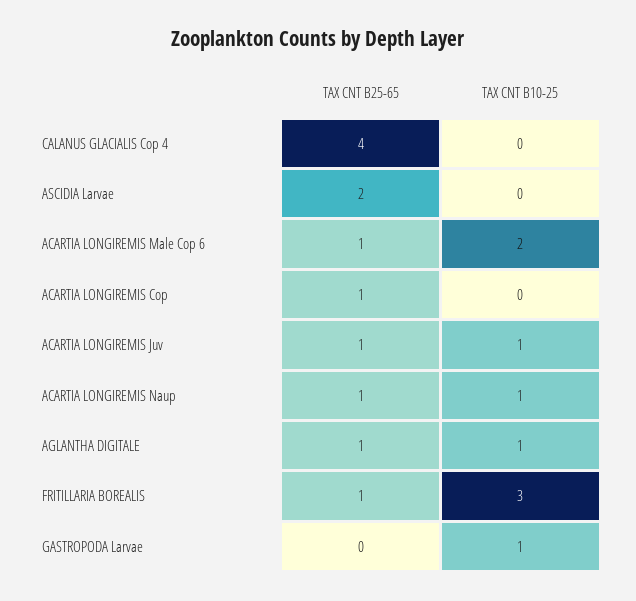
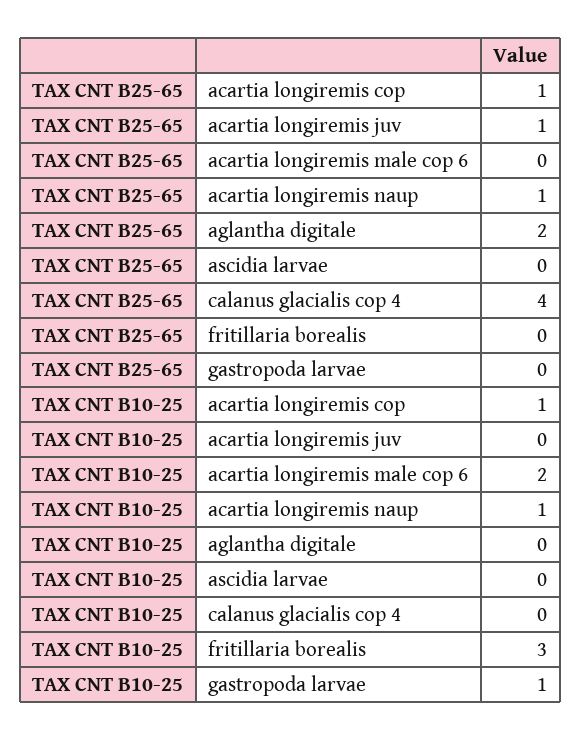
  {
    "TAX CNT B25-65": {
      "CALANUS GLACIALIS Cop 4": 4,
-     "ASCIDIA Larvae": 2,
+     "ASCIDIA Larvae": 0,
-     "ACARTIA LONGIREMIS Male Cop 6": 1,
+     "ACARTIA LONGIREMIS Male Cop 6": 0,
      "ACARTIA LONGIREMIS Cop": 1,
      "ACARTIA LONGIREMIS Juv": 1,
      "ACARTIA LONGIREMIS Naup": 1,
-     "AGLANTHA DIGITALE": 1,
+     "AGLANTHA DIGITALE": 2,
-     "FRITILLARIA BOREALIS": 1,
+     "FRITILLARIA BOREALIS": 0,
      "GASTROPODA Larvae": 0
    },
    "TAX CNT B10-25": {
      "CALANUS GLACIALIS Cop 4": 0,
      "ASCIDIA Larvae": 0,
      "ACARTIA LONGIREMIS Male Cop 6": 2,
-     "ACARTIA LONGIREMIS Cop": 0,
+     "ACARTIA LONGIREMIS Cop": 1,
-     "ACARTIA LONGIREMIS Juv": 1,
+     "ACARTIA LONGIREMIS Juv": 0,
      "ACARTIA LONGIREMIS Naup": 1,
-     "AGLANTHA DIGITALE": 1,
+     "AGLANTHA DIGITALE": 0,
      "FRITILLARIA BOREALIS": 3,
      "GASTROPODA Larvae": 1
    }
  }

